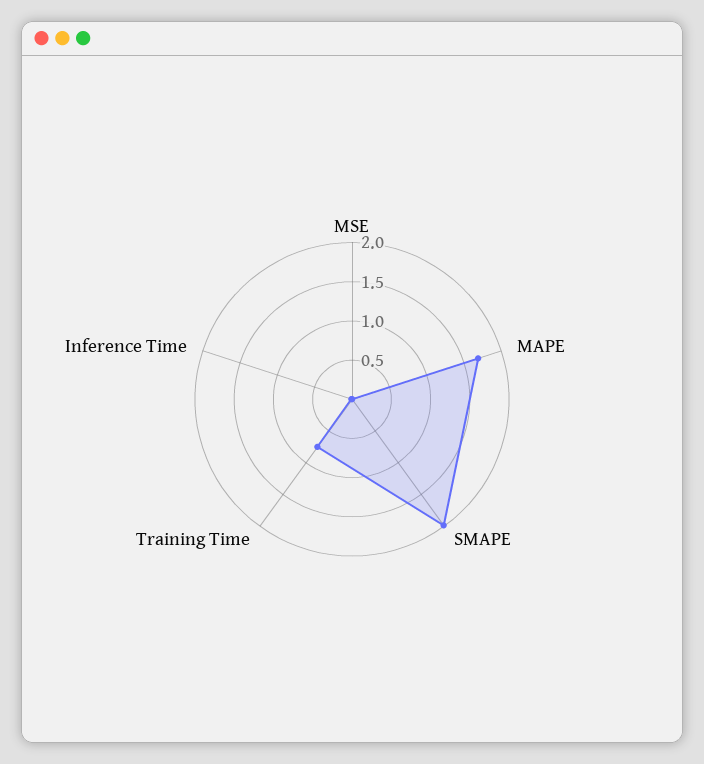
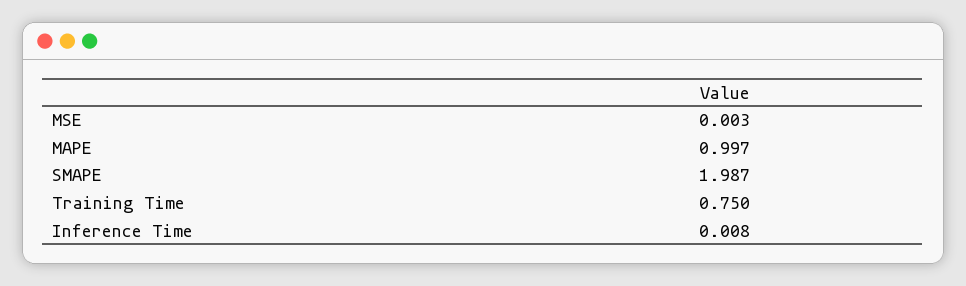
  {
    "MSE": 0.003,
-   "MAPE": 1.75,
+   "MAPE": 0.997,
    "SMAPE": 1.987,
    "Training Time": 0.75,
    "Inference Time": 0.008
  }

